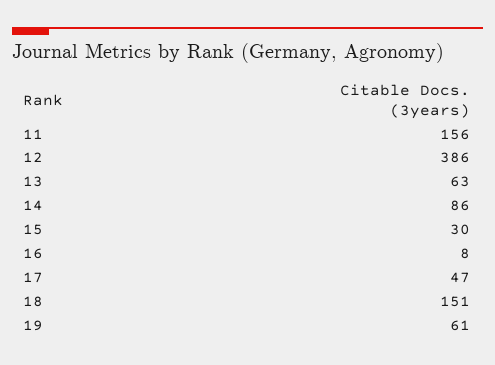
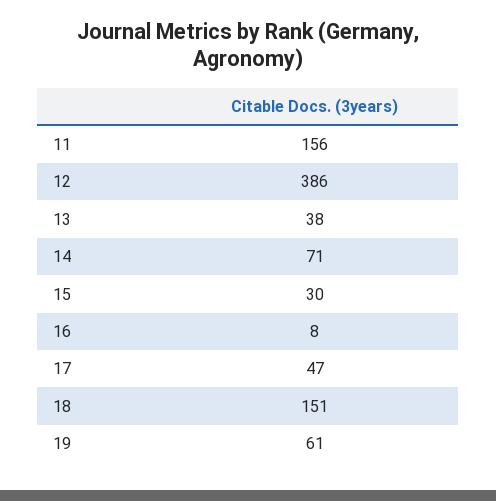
  {
    "11": 156,
    "12": 386,
-   "13": 63,
+   "13": 38,
-   "14": 86,
+   "14": 71,
    "15": 30,
    "16": 8,
    "17": 47,
    "18": 151,
    "19": 61
  }

